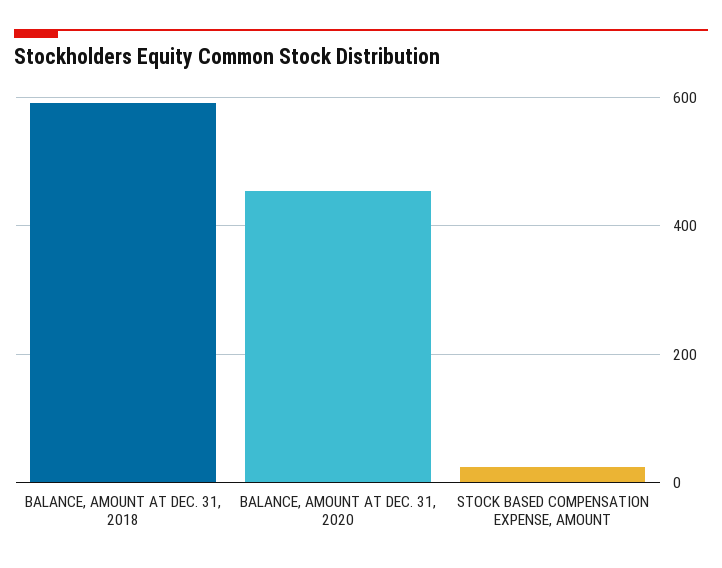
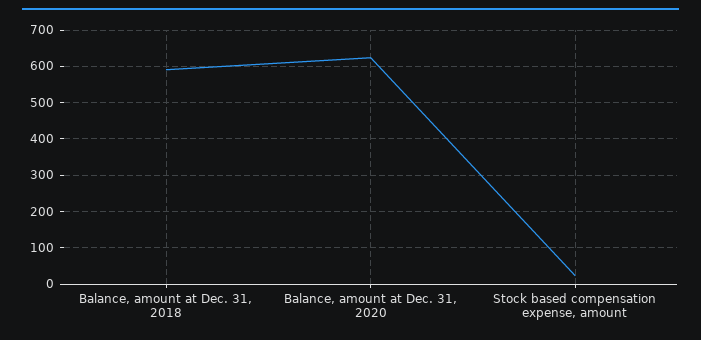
  {
    "BALANCE, AMOUNT AT DEC. 31, 2018": 600,
-   "BALANCE, AMOUNT AT DEC. 31, 2020": 460,
+   "BALANCE, AMOUNT AT DEC. 31, 2020": 620,
    "STOCK BASED COMPENSATION EXPENSE, AMOUNT": 20
  }

